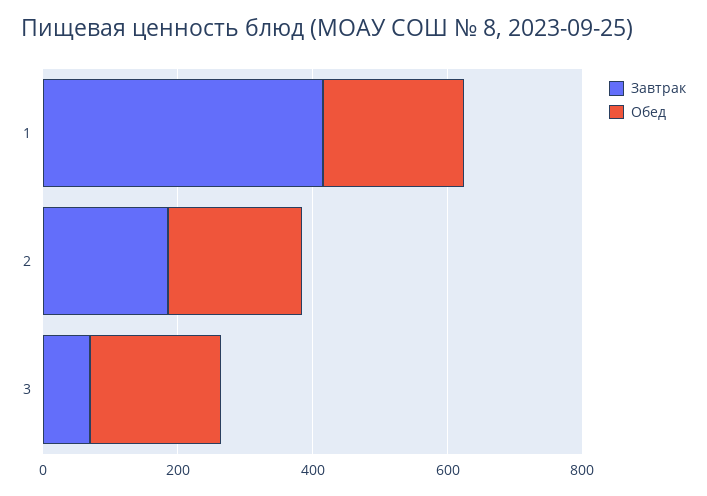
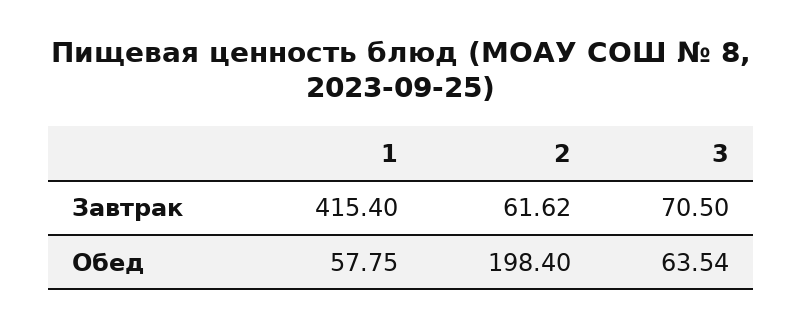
  {
    "Завтрак": {
      "1": 415.4,
-     "2": 200,
+     "2": 61.62,
      "3": 70.5
    },
    "Обед": {
-     "1": 200,
+     "1": 57.75,
      "2": 198.4,
-     "3": 200
+     "3": 63.54
    }
  }

